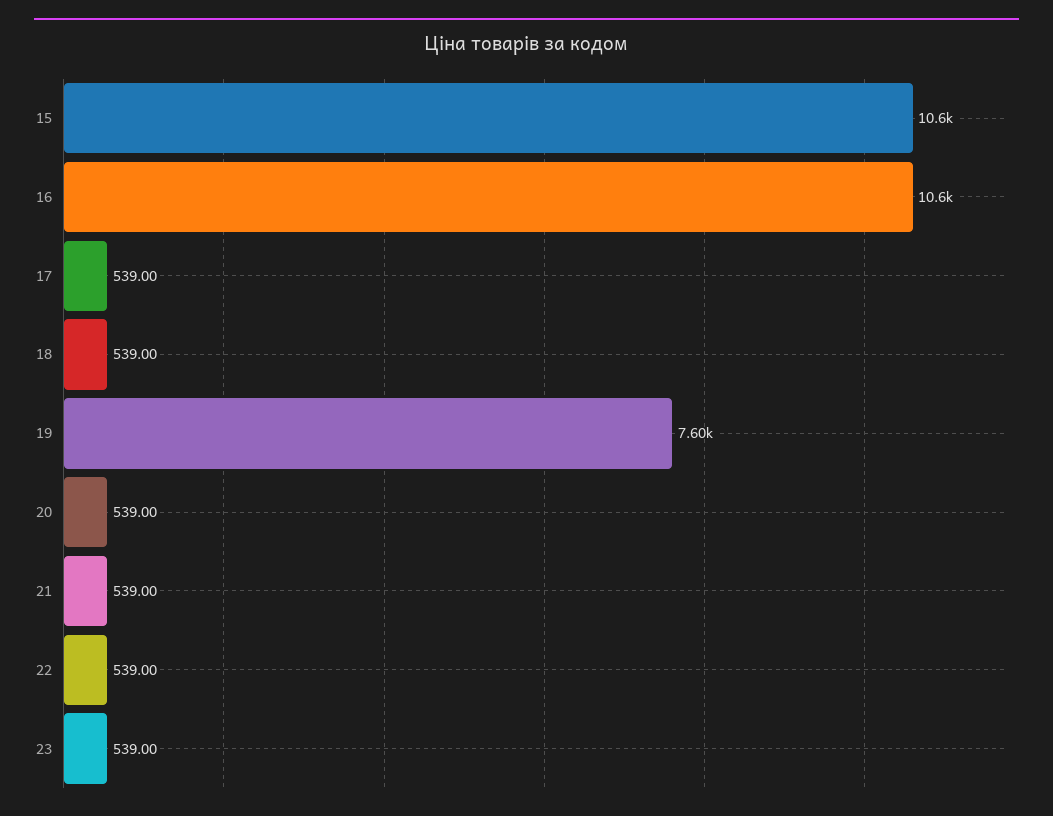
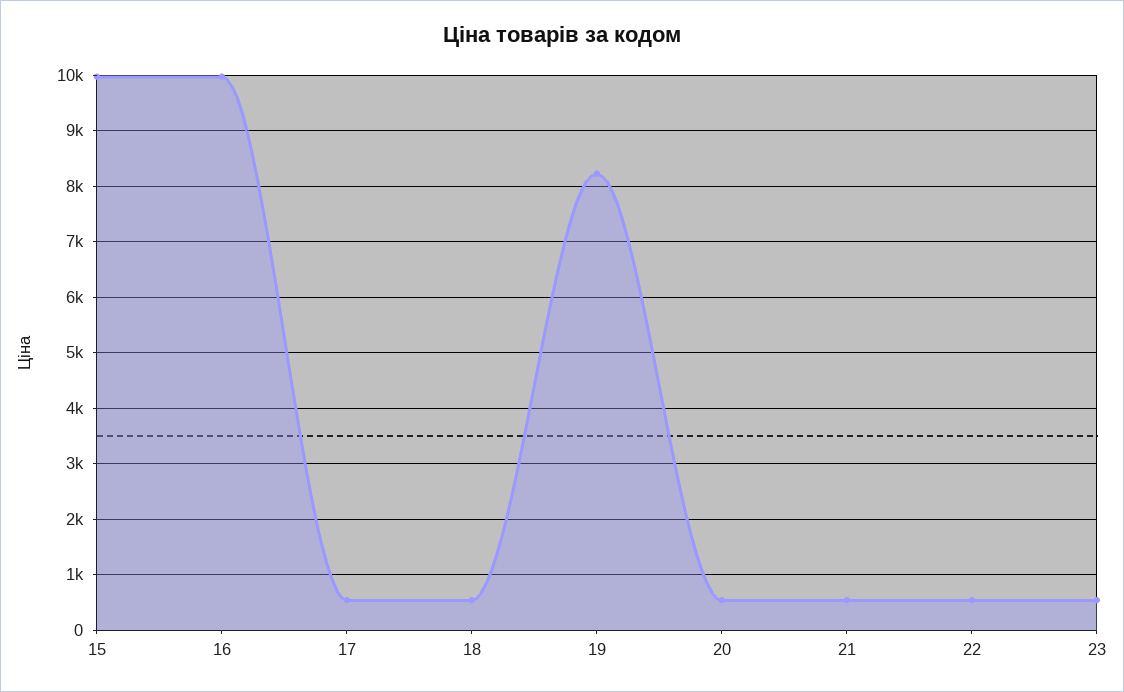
  {
-   "15": 10600,
+   "15": 10000,
-   "16": 10600,
+   "16": 10000,
    "17": 539,
    "18": 539,
-   "19": 7600,
+   "19": 8200,
    "20": 539,
    "21": 539,
    "22": 539,
    "23": 539
  }

